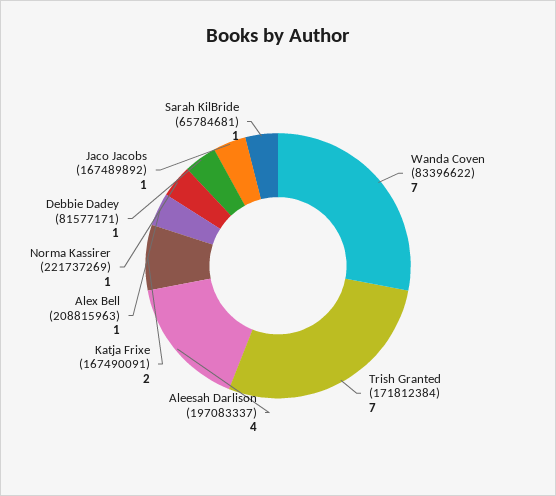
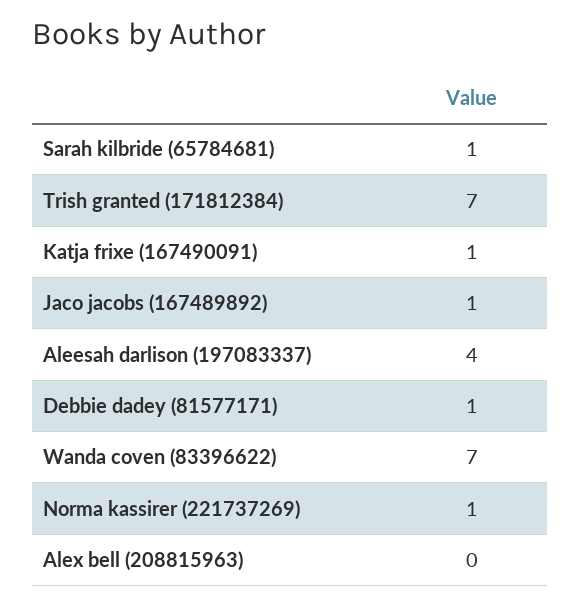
  {
    "Wanda Coven (83396622)": 7,
    "Trish Granted (171812384)": 7,
    "Aleesah Darlison (197083337)": 4,
-   "Katja Frixe (167490091)": 2,
+   "Katja Frixe (167490091)": 1,
-   "Alex Bell (208815963)": 1,
+   "Alex Bell (208815963)": 0,
    "Norma Kassirer (221737269)": 1,
    "Debbie Dadey (81577171)": 1,
    "Jaco Jacobs (167489892)": 1,
    "Sarah KilBride (65784681)": 1
  }

